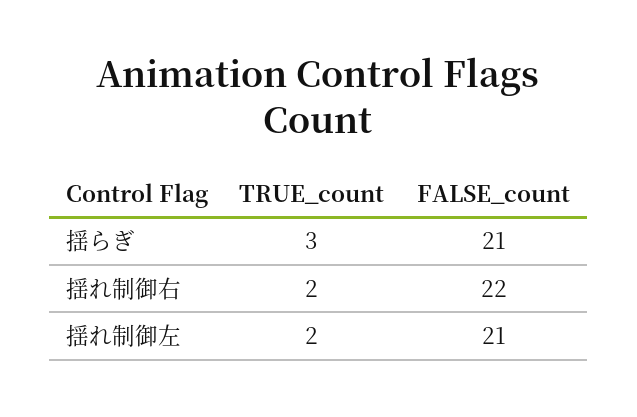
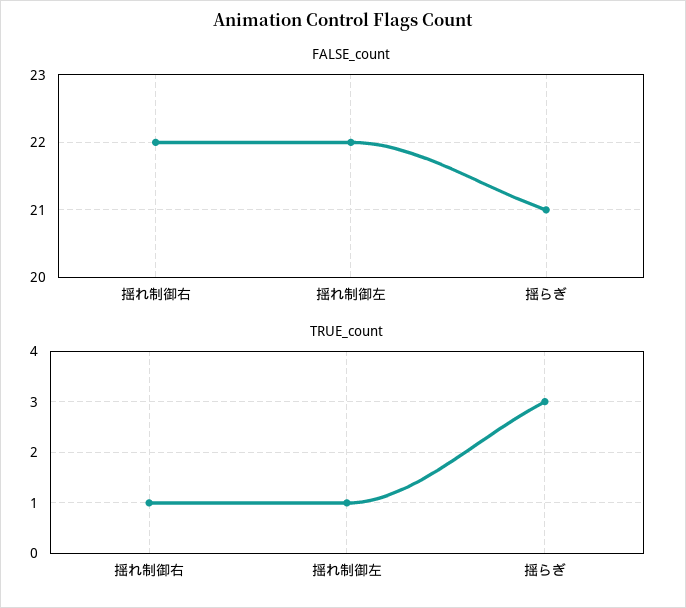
  {
    "TRUE_count": {
      "揺らぎ": 3,
-     "揺れ制御右": 2,
+     "揺れ制御右": 1,
-     "揺れ制御左": 2
+     "揺れ制御左": 1
    },
    "FALSE_count": {
      "揺らぎ": 21,
      "揺れ制御右": 22,
-     "揺れ制御左": 21
+     "揺れ制御左": 22
    }
  }

